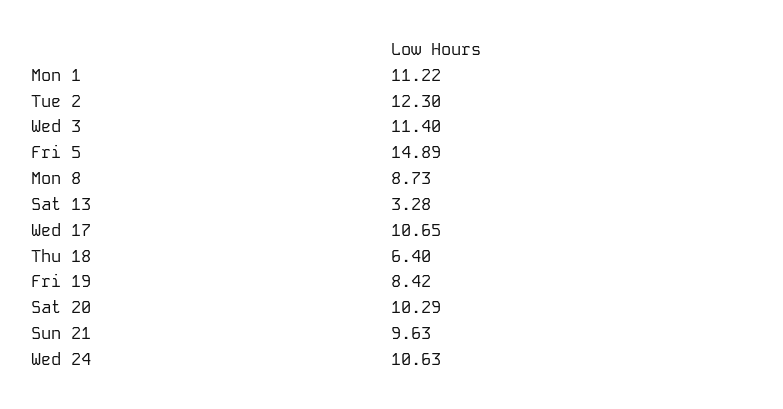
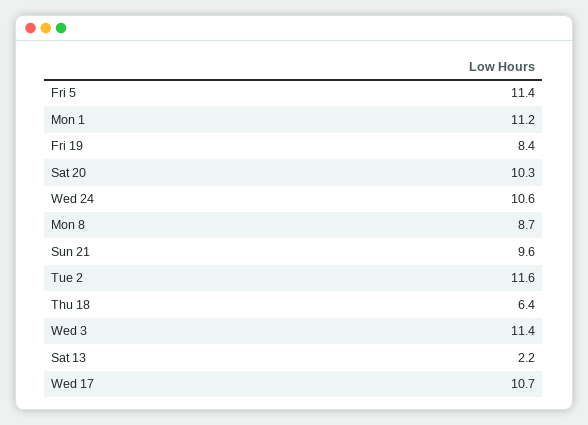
  {
    "Mon 1": 11.22,
-   "Tue 2": 12.3,
+   "Tue 2": 11.6,
    "Wed 3": 11.4,
-   "Fri 5": 14.89,
+   "Fri 5": 11.4,
    "Mon 8": 8.73,
-   "Sat 13": 3.28,
+   "Sat 13": 2.2,
    "Wed 17": 10.65,
    "Thu 18": 6.4,
    "Fri 19": 8.42,
    "Sat 20": 10.29,
    "Sun 21": 9.63,
    "Wed 24": 10.63
  }

